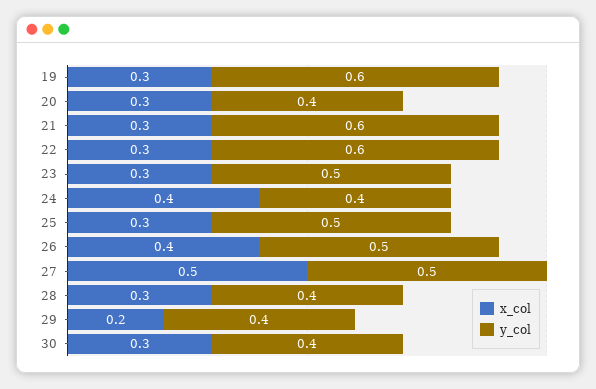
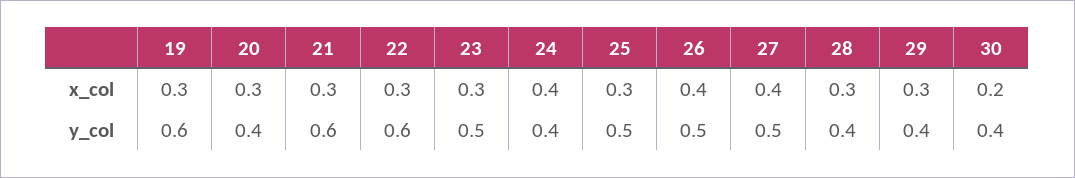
  {
    "x_col": {
      "19": 0.3,
      "20": 0.3,
      "21": 0.3,
      "22": 0.3,
      "23": 0.3,
      "24": 0.4,
      "25": 0.3,
      "26": 0.4,
-     "27": 0.5,
+     "27": 0.4,
      "28": 0.3,
-     "29": 0.2,
+     "29": 0.3,
-     "30": 0.3
+     "30": 0.2
    },
    "y_col": {
      "19": 0.6,
      "20": 0.4,
      "21": 0.6,
      "22": 0.6,
      "23": 0.5,
      "24": 0.4,
      "25": 0.5,
      "26": 0.5,
      "27": 0.5,
      "28": 0.4,
      "29": 0.4,
      "30": 0.4
    }
  }

